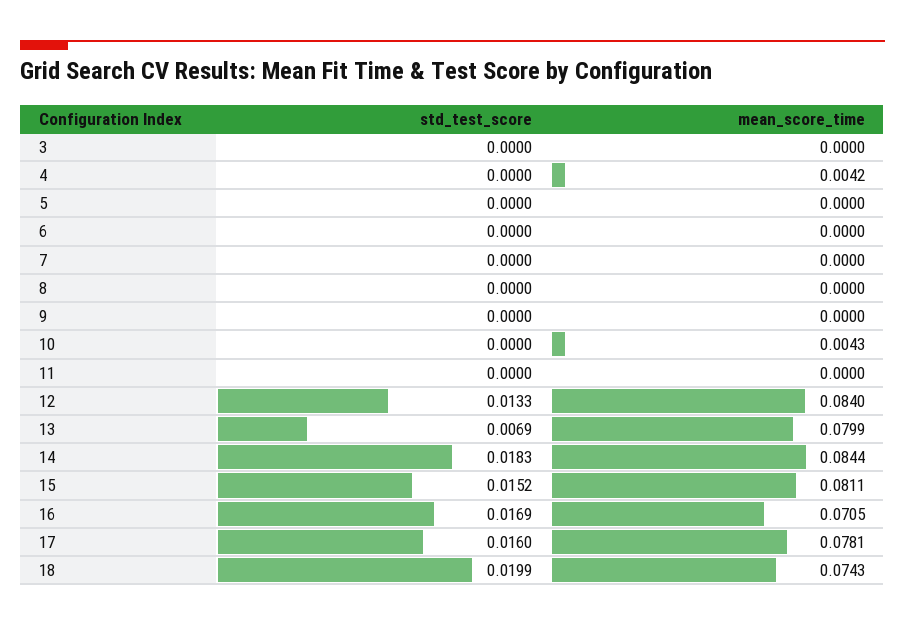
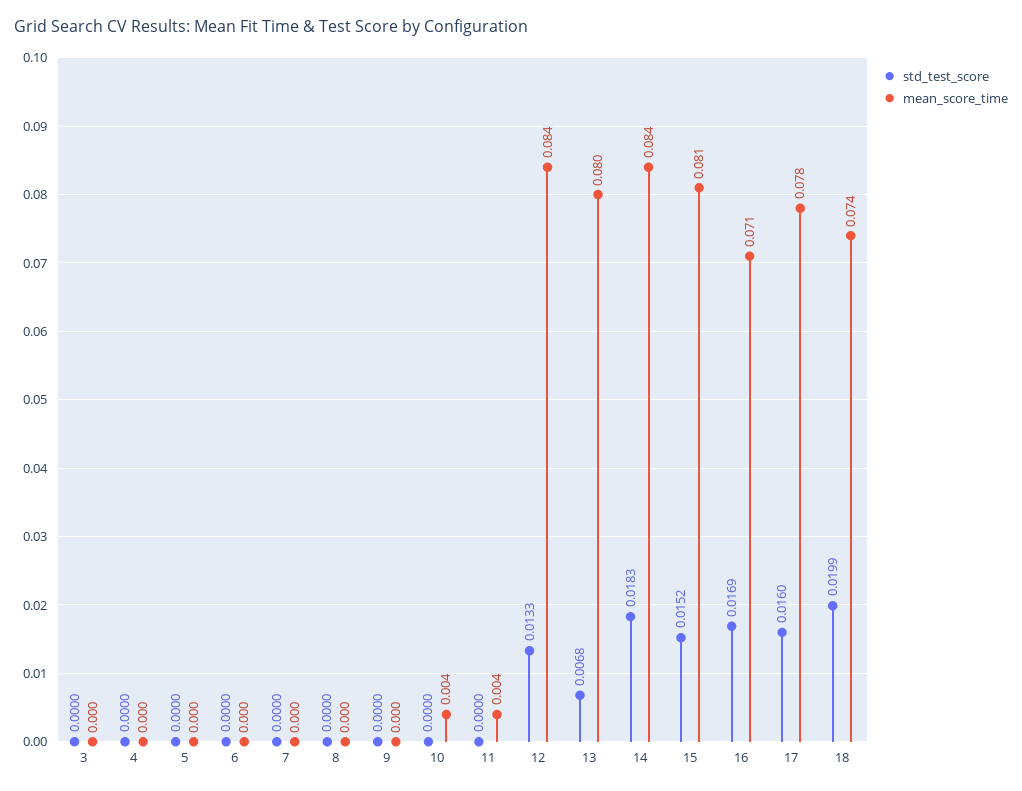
  {
    "std_test_score": {
      "3": 0,
      "4": 0,
      "5": 0,
      "6": 0,
      "7": 0,
      "8": 0,
      "9": 0,
      "10": 0,
      "11": 0,
      "12": 0.0133,
-     "13": 0.0069,
+     "13": 0.0068,
      "14": 0.0183,
      "15": 0.0152,
      "16": 0.0169,
      "17": 0.016,
      "18": 0.0199
    },
    "mean_score_time": {
      "3": 0,
-     "4": 0.0042,
+     "4": 0,
      "5": 0,
      "6": 0,
      "7": 0,
      "8": 0,
      "9": 0,
      "10": 0.0043,
-     "11": 0,
+     "11": 0.004,
      "12": 0.084,
      "13": 0.0799,
      "14": 0.0844,
      "15": 0.0811,
      "16": 0.0705,
      "17": 0.0781,
      "18": 0.0743
    }
  }

